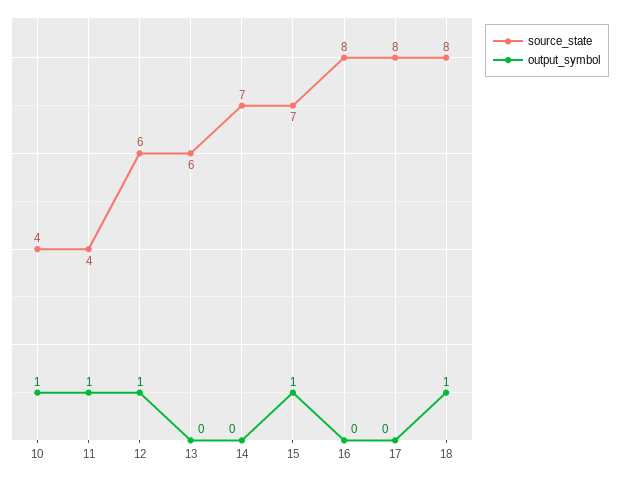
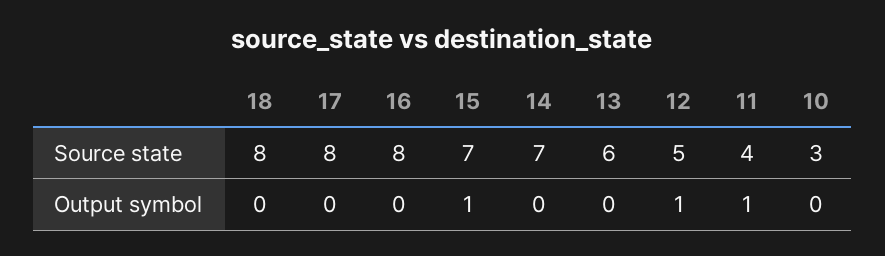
  {
    "source_state": {
-     "10": 4,
+     "10": 3,
      "11": 4,
-     "12": 6,
+     "12": 5,
      "13": 6,
      "14": 7,
      "15": 7,
      "16": 8,
      "17": 8,
      "18": 8
    },
    "output_symbol": {
-     "10": 1,
+     "10": 0,
      "11": 1,
      "12": 1,
      "13": 0,
      "14": 0,
      "15": 1,
      "16": 0,
      "17": 0,
-     "18": 1
+     "18": 0
    }
  }

